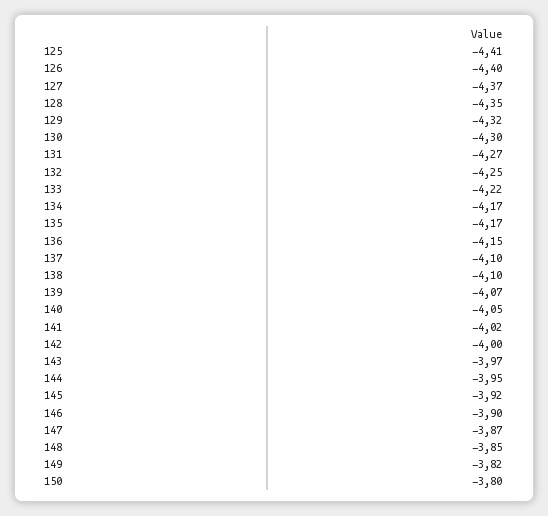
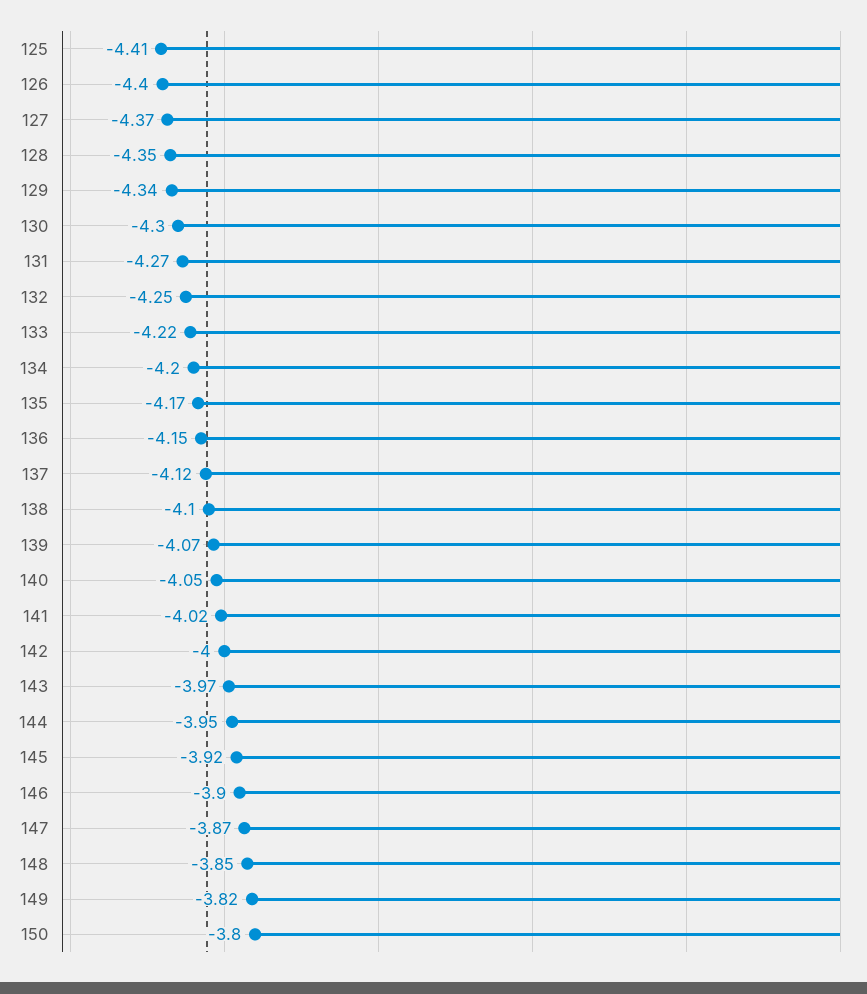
  {
    "125": -4.41,
    "126": -4.4,
    "127": -4.37,
    "128": -4.35,
-   "129": -4.32,
+   "129": -4.34,
    "130": -4.3,
    "131": -4.27,
    "132": -4.25,
    "133": -4.22,
-   "134": -4.17,
+   "134": -4.2,
    "135": -4.17,
    "136": -4.15,
-   "137": -4.1,
+   "137": -4.12,
    "138": -4.1,
    "139": -4.07,
    "140": -4.05,
    "141": -4.02,
    "142": -4,
    "143": -3.97,
    "144": -3.95,
    "145": -3.92,
    "146": -3.9,
    "147": -3.87,
    "148": -3.85,
    "149": -3.82,
    "150": -3.8
  }

